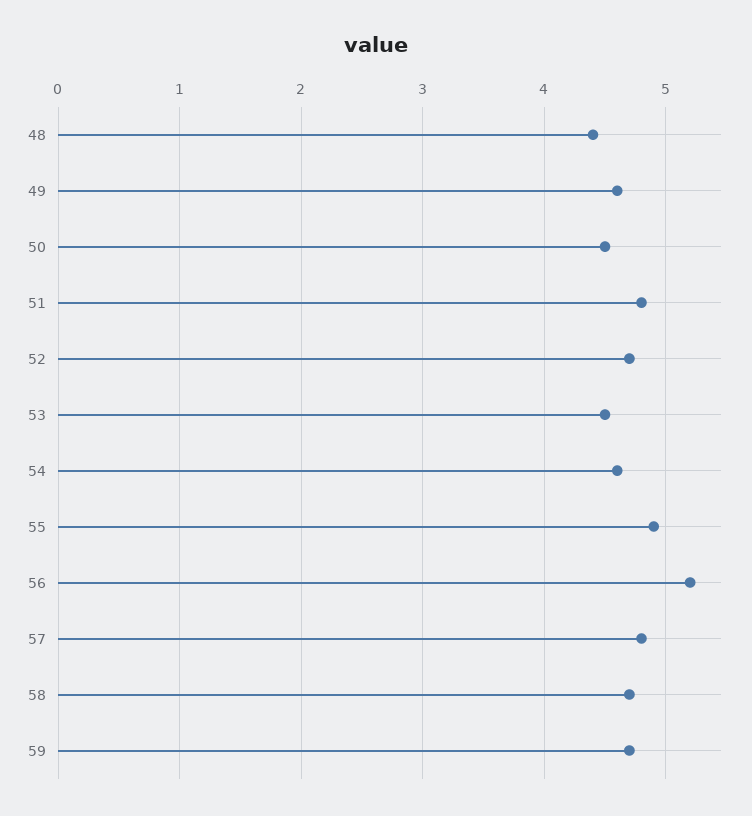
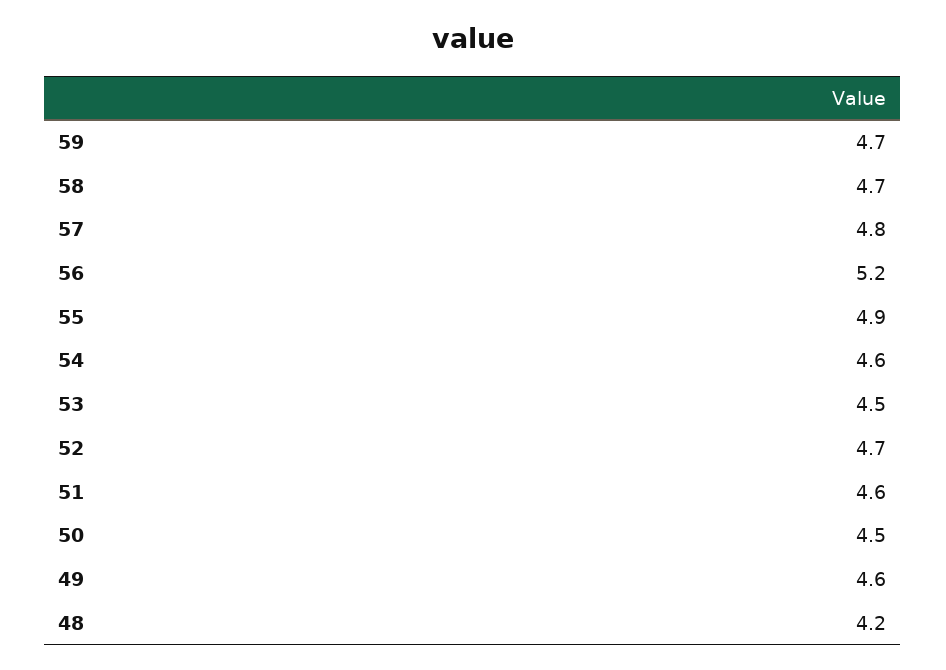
  {
-   "48": 4.4,
+   "48": 4.2,
    "49": 4.6,
    "50": 4.5,
-   "51": 4.8,
+   "51": 4.6,
    "52": 4.7,
    "53": 4.5,
    "54": 4.6,
    "55": 4.9,
    "56": 5.2,
    "57": 4.8,
    "58": 4.7,
    "59": 4.7
  }

